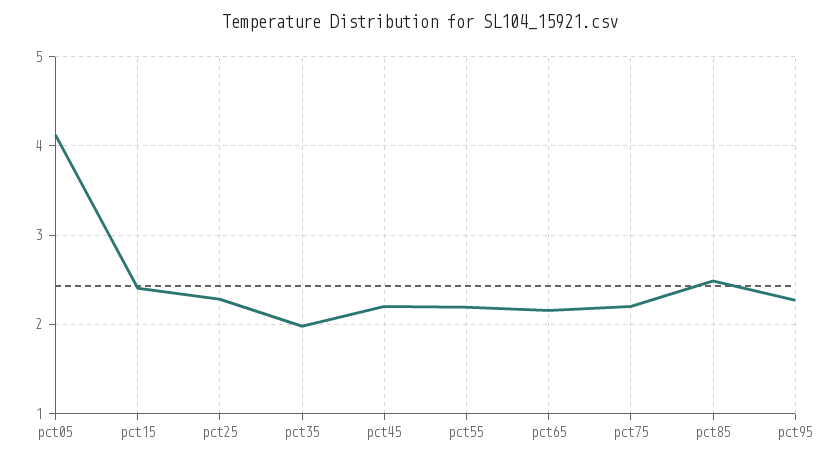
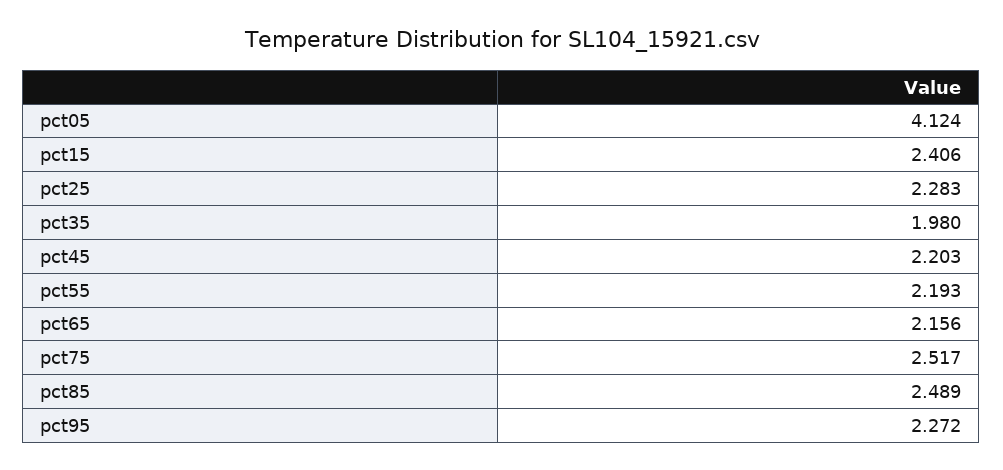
  {
    "pct05": 4.124,
    "pct15": 2.406,
    "pct25": 2.283,
    "pct35": 1.98,
    "pct45": 2.203,
    "pct55": 2.193,
    "pct65": 2.156,
-   "pct75": 2.2,
+   "pct75": 2.517,
    "pct85": 2.489,
    "pct95": 2.272
  }

